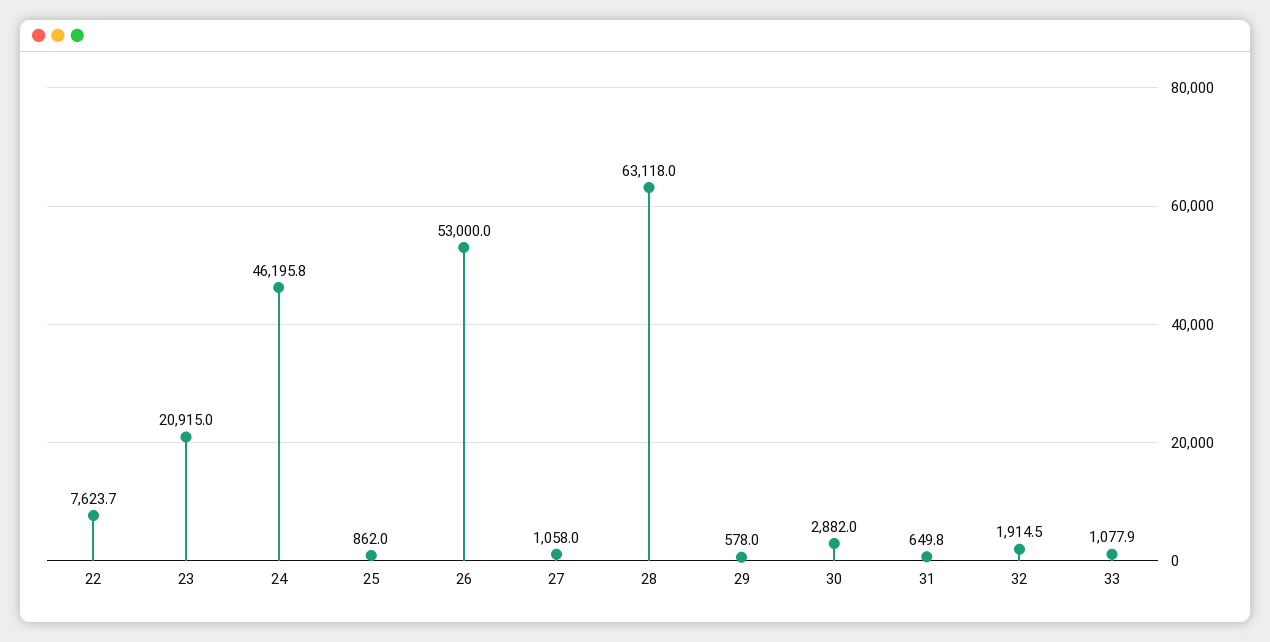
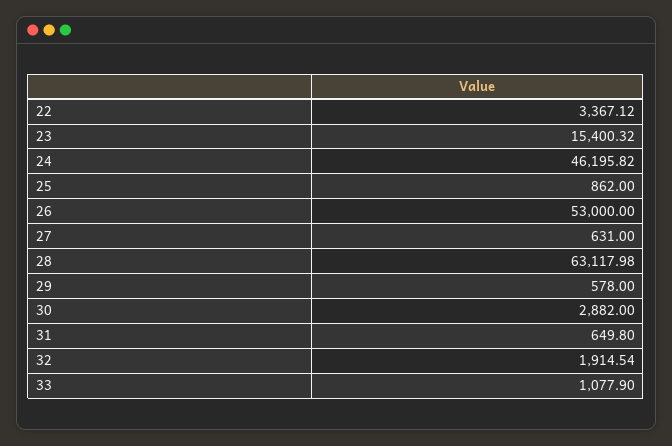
  {
-   "22": 7623.7,
+   "22": 3367.12,
-   "23": 20915,
+   "23": 15400.32,
    "24": 46195.82,
    "25": 862,
    "26": 53000,
-   "27": 1058,
+   "27": 631,
    "28": 63117.98,
    "29": 578,
    "30": 2882,
    "31": 649.8,
    "32": 1914.54,
    "33": 1077.9
  }

